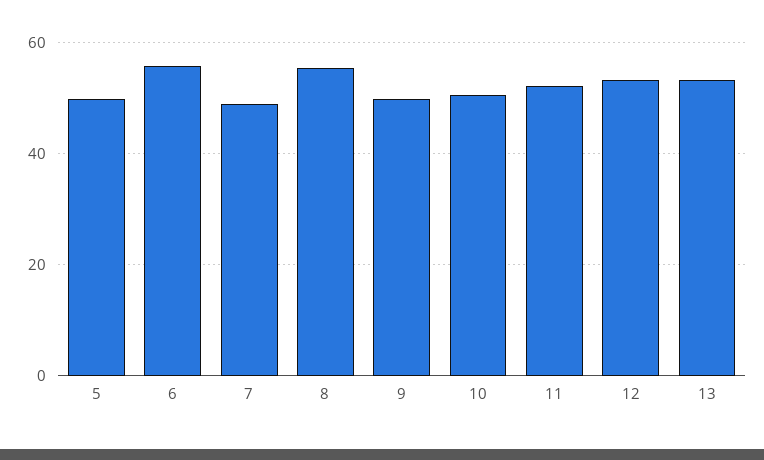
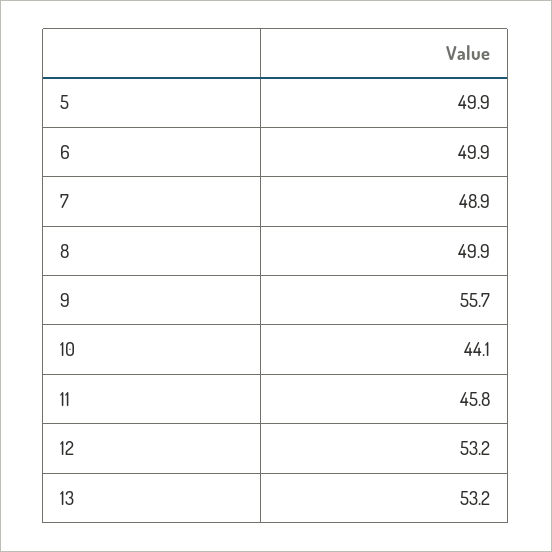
  {
    "5": 49.9,
-   "6": 56,
+   "6": 49.9,
    "7": 48.9,
-   "8": 56,
+   "8": 49.9,
-   "9": 50,
+   "9": 55.7,
-   "10": 50,
+   "10": 44.1,
-   "11": 52,
+   "11": 45.8,
    "12": 53.2,
    "13": 53.2
  }

